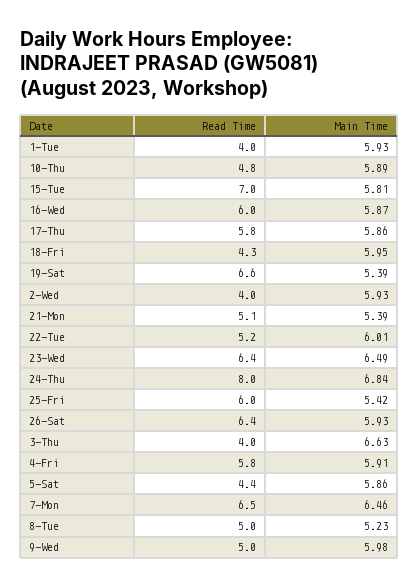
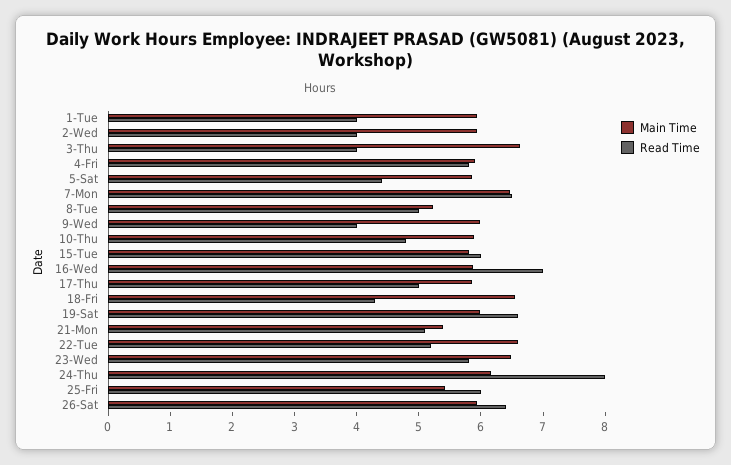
  {
    "Read Time": {
      "1-Tue": 4,
      "10-Thu": 4.8,
-     "15-Tue": 7,
+     "15-Tue": 6,
-     "16-Wed": 6,
+     "16-Wed": 7,
-     "17-Thu": 5.8,
+     "17-Thu": 5,
      "18-Fri": 4.3,
      "19-Sat": 6.6,
      "2-Wed": 4,
      "21-Mon": 5.1,
      "22-Tue": 5.2,
-     "23-Wed": 6.4,
+     "23-Wed": 5.8,
      "24-Thu": 8,
      "25-Fri": 6,
      "26-Sat": 6.4,
      "3-Thu": 4,
      "4-Fri": 5.8,
      "5-Sat": 4.4,
      "7-Mon": 6.5,
      "8-Tue": 5,
-     "9-Wed": 5
+     "9-Wed": 4
    },
    "Main Time": {
      "1-Tue": 5.93,
      "10-Thu": 5.89,
      "15-Tue": 5.81,
      "16-Wed": 5.87,
      "17-Thu": 5.86,
-     "18-Fri": 5.95,
+     "18-Fri": 6.6,
-     "19-Sat": 5.39,
+     "19-Sat": 6,
      "2-Wed": 5.93,
      "21-Mon": 5.39,
-     "22-Tue": 6.01,
+     "22-Tue": 6.6,
      "23-Wed": 6.49,
-     "24-Thu": 6.84,
+     "24-Thu": 6.2,
      "25-Fri": 5.42,
      "26-Sat": 5.93,
      "3-Thu": 6.63,
      "4-Fri": 5.91,
      "5-Sat": 5.86,
      "7-Mon": 6.46,
      "8-Tue": 5.23,
      "9-Wed": 5.98
    }
  }

